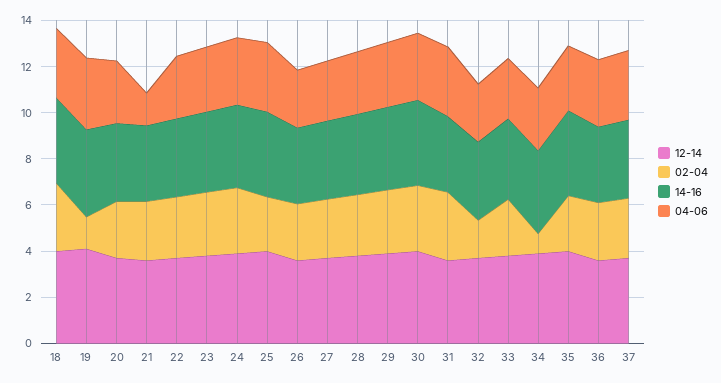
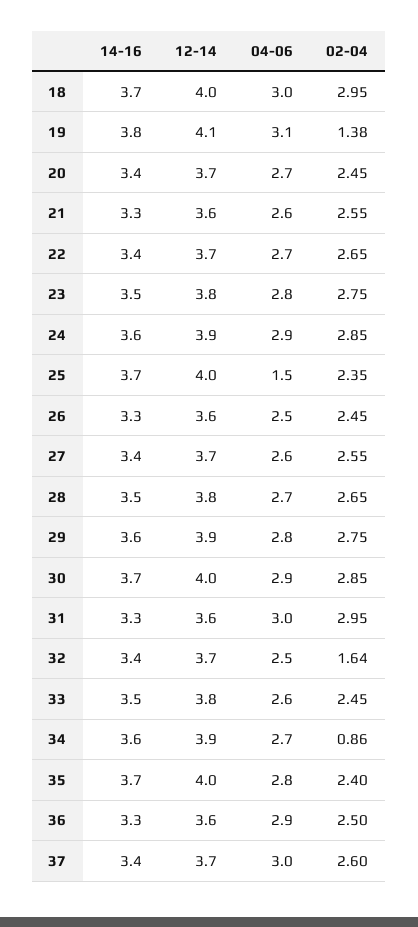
  {
    "12-14": {
      "18": 4,
      "19": 4.1,
      "20": 3.7,
      "21": 3.6,
      "22": 3.7,
      "23": 3.8,
      "24": 3.9,
      "25": 4,
      "26": 3.6,
      "27": 3.7,
      "28": 3.8,
      "29": 3.9,
      "30": 4,
      "31": 3.6,
      "32": 3.7,
      "33": 3.8,
      "34": 3.9,
      "35": 4,
      "36": 3.6,
      "37": 3.7
    },
    "02-04": {
      "18": 2.95,
      "19": 1.38,
      "20": 2.45,
      "21": 2.55,
      "22": 2.65,
      "23": 2.75,
      "24": 2.85,
      "25": 2.35,
      "26": 2.45,
      "27": 2.55,
      "28": 2.65,
      "29": 2.75,
      "30": 2.85,
      "31": 2.95,
      "32": 1.64,
      "33": 2.45,
      "34": 0.86,
      "35": 2.4,
      "36": 2.5,
      "37": 2.6
    },
    "14-16": {
      "18": 3.7,
      "19": 3.8,
      "20": 3.4,
      "21": 3.3,
      "22": 3.4,
      "23": 3.5,
      "24": 3.6,
      "25": 3.7,
      "26": 3.3,
      "27": 3.4,
      "28": 3.5,
      "29": 3.6,
      "30": 3.7,
      "31": 3.3,
      "32": 3.4,
      "33": 3.5,
      "34": 3.6,
      "35": 3.7,
      "36": 3.3,
      "37": 3.4
    },
    "04-06": {
      "18": 3,
      "19": 3.1,
      "20": 2.7,
-     "21": 1.5,
+     "21": 2.6,
      "22": 2.7,
      "23": 2.8,
      "24": 2.9,
-     "25": 3,
+     "25": 1.5,
      "26": 2.5,
      "27": 2.6,
      "28": 2.7,
      "29": 2.8,
      "30": 2.9,
      "31": 3,
      "32": 2.5,
      "33": 2.6,
      "34": 2.7,
      "35": 2.8,
      "36": 2.9,
      "37": 3
    }
  }

